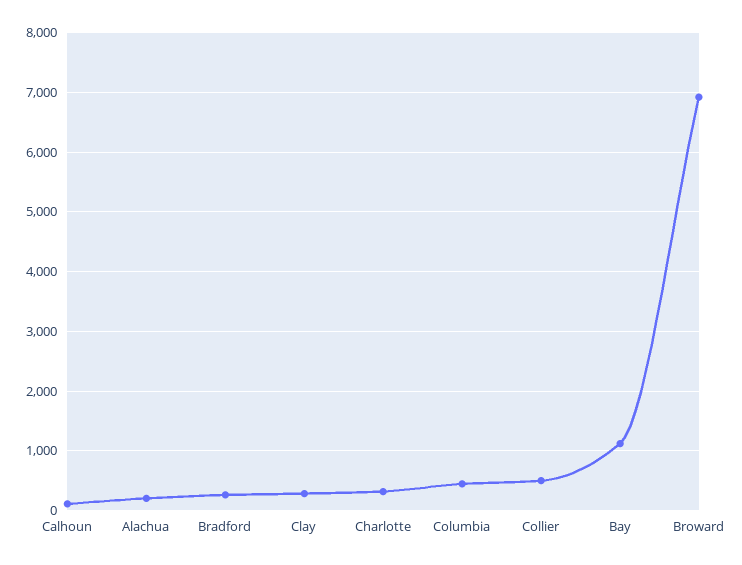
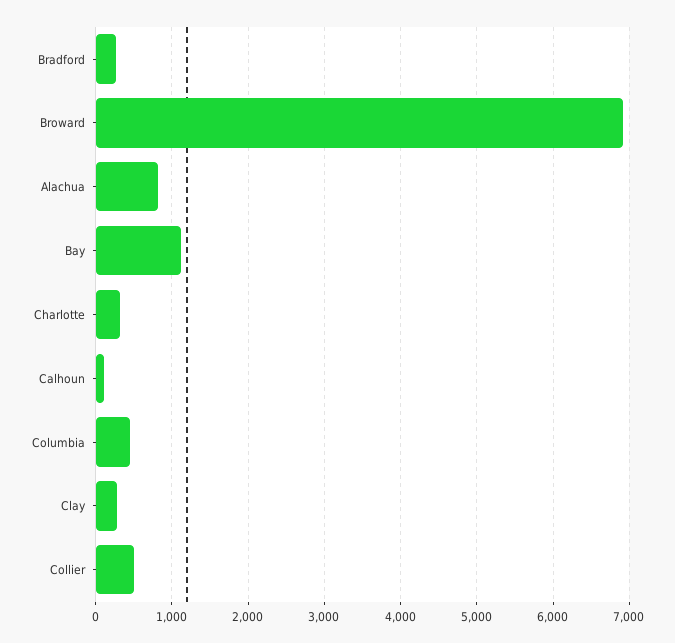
  {
    "Calhoun": 100,
-   "Alachua": 200,
+   "Alachua": 800,
    "Bradford": 300,
    "Clay": 300,
    "Charlotte": 300,
    "Columbia": 400,
    "Collier": 500,
    "Bay": 1100,
    "Broward": 6900
  }

